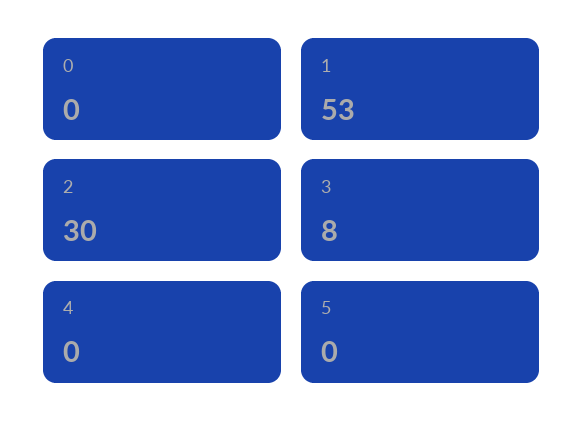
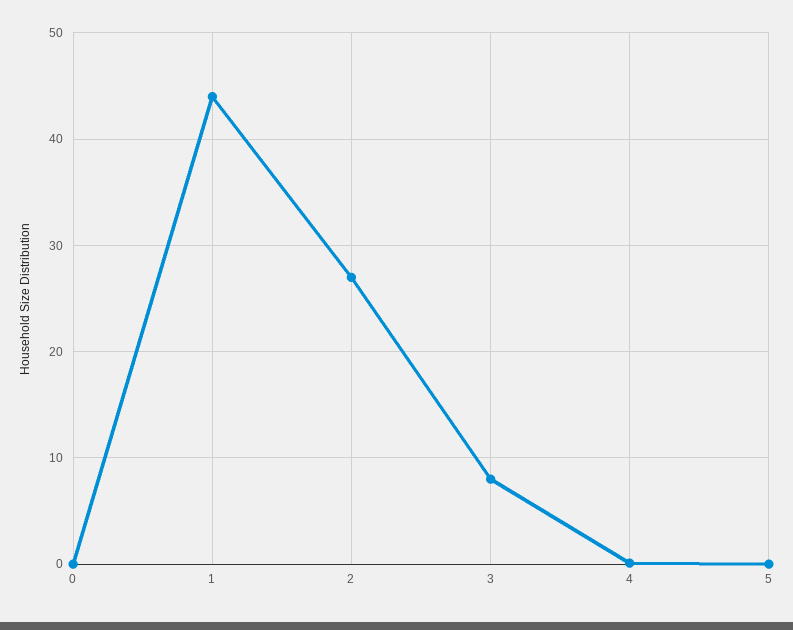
  {
    "0": 0,
-   "1": 53,
+   "1": 44,
-   "2": 30,
+   "2": 27,
    "3": 8,
    "4": 0,
    "5": 0
  }

